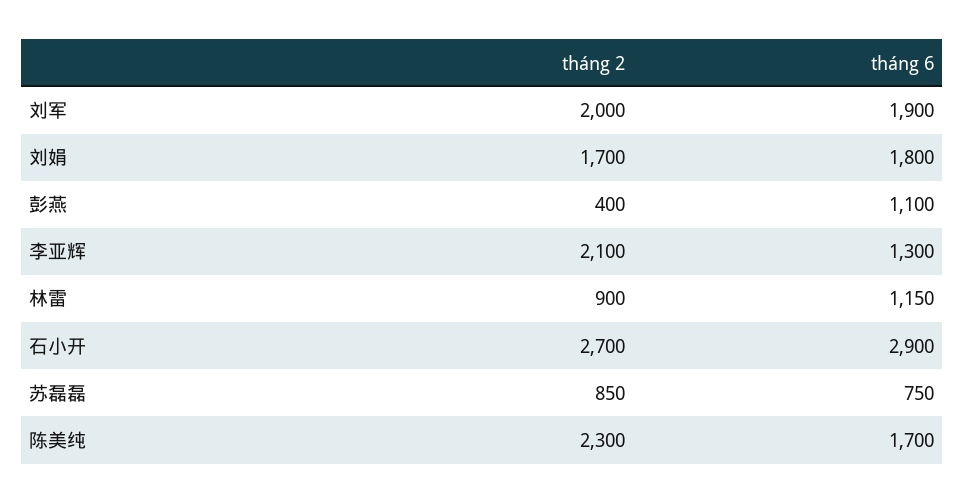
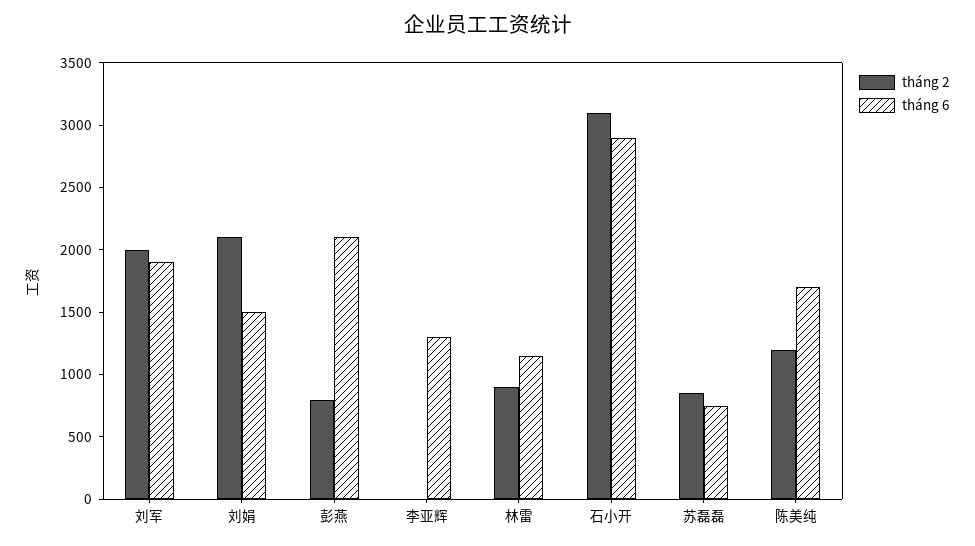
  {
    "tháng 2": {
      "刘军": 2000,
-     "刘娟": 1700,
+     "刘娟": 2100,
-     "彭燕": 400,
+     "彭燕": 800,
-     "李亚辉": 2100,
+     "李亚辉": 0,
      "林雷": 900,
-     "石小开": 2700,
+     "石小开": 3100,
      "苏磊磊": 850,
-     "陈美纯": 2300
+     "陈美纯": 1200
    },
    "tháng 6": {
      "刘军": 1900,
-     "刘娟": 1800,
+     "刘娟": 1500,
-     "彭燕": 1100,
+     "彭燕": 2100,
      "李亚辉": 1300,
      "林雷": 1150,
      "石小开": 2900,
      "苏磊磊": 750,
      "陈美纯": 1700
    }
  }

